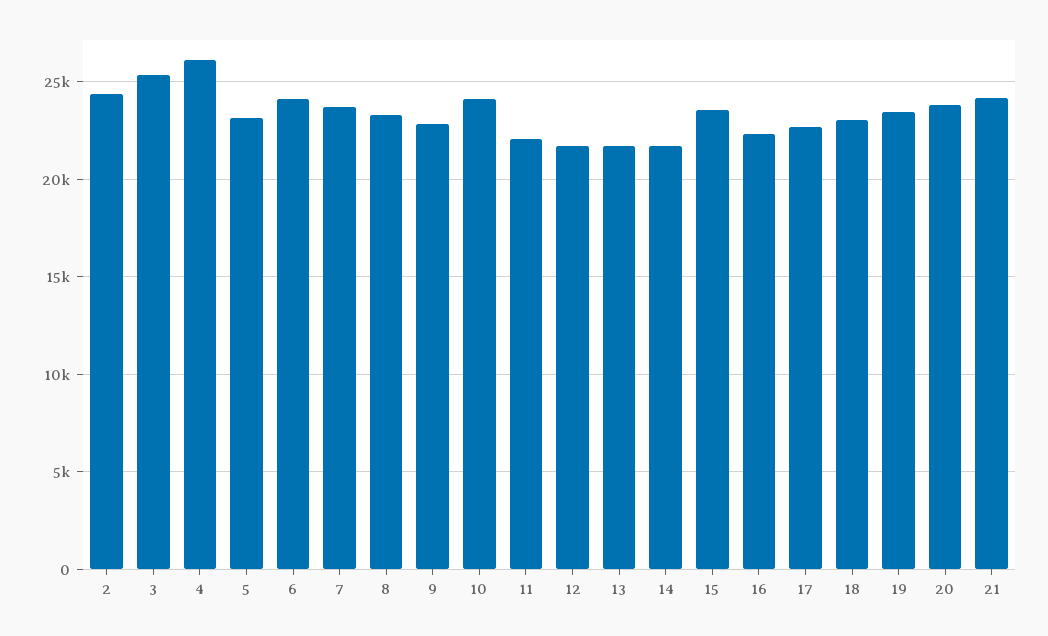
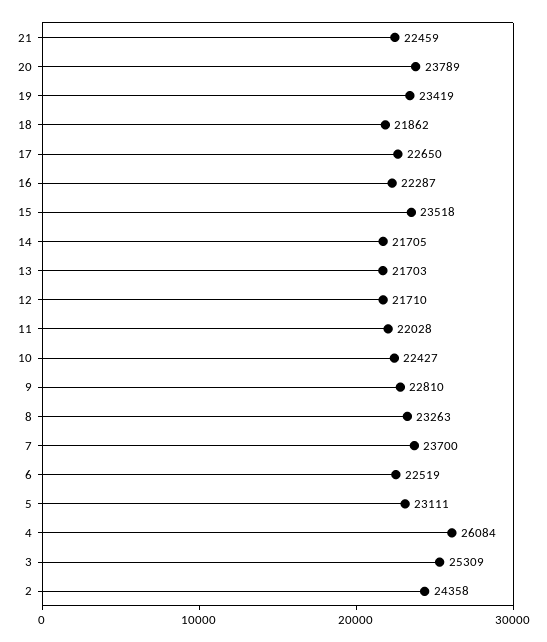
  {
    "2": 24358,
    "3": 25309,
    "4": 26084,
    "5": 23111,
-   "6": 24000,
+   "6": 22519,
    "7": 23700,
    "8": 23263,
    "9": 22810,
-   "10": 24000,
+   "10": 22427,
    "11": 22028,
    "12": 21710,
    "13": 21703,
    "14": 21705,
    "15": 23518,
    "16": 22287,
    "17": 22650,
-   "18": 23000,
+   "18": 21862,
    "19": 23419,
    "20": 23789,
-   "21": 24000
+   "21": 22459
  }

